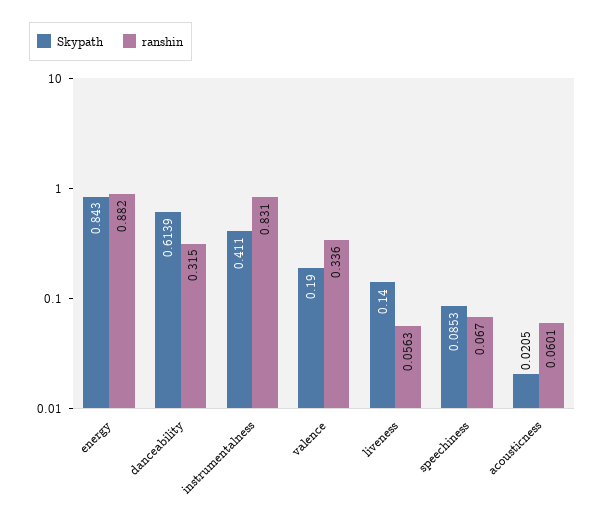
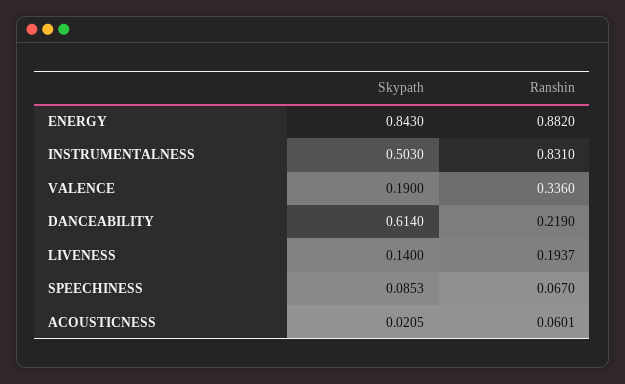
  {
    "Skypath": {
      "energy": 0.843,
-     "danceability": 0.6139,
+     "danceability": 0.614,
-     "instrumentalness": 0.411,
+     "instrumentalness": 0.503,
      "valence": 0.19,
      "liveness": 0.14,
      "speechiness": 0.0853,
      "acousticness": 0.0205
    },
    "ranshin": {
      "energy": 0.882,
-     "danceability": 0.315,
+     "danceability": 0.219,
      "instrumentalness": 0.831,
      "valence": 0.336,
-     "liveness": 0.0563,
+     "liveness": 0.1937,
      "speechiness": 0.067,
      "acousticness": 0.0601
    }
  }

